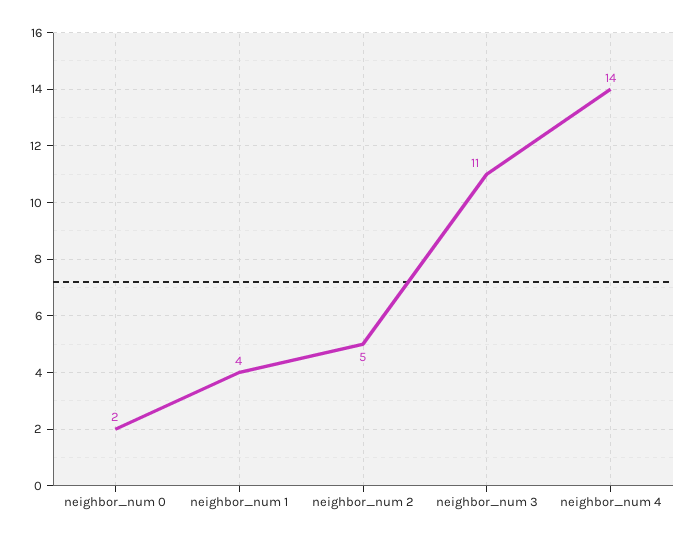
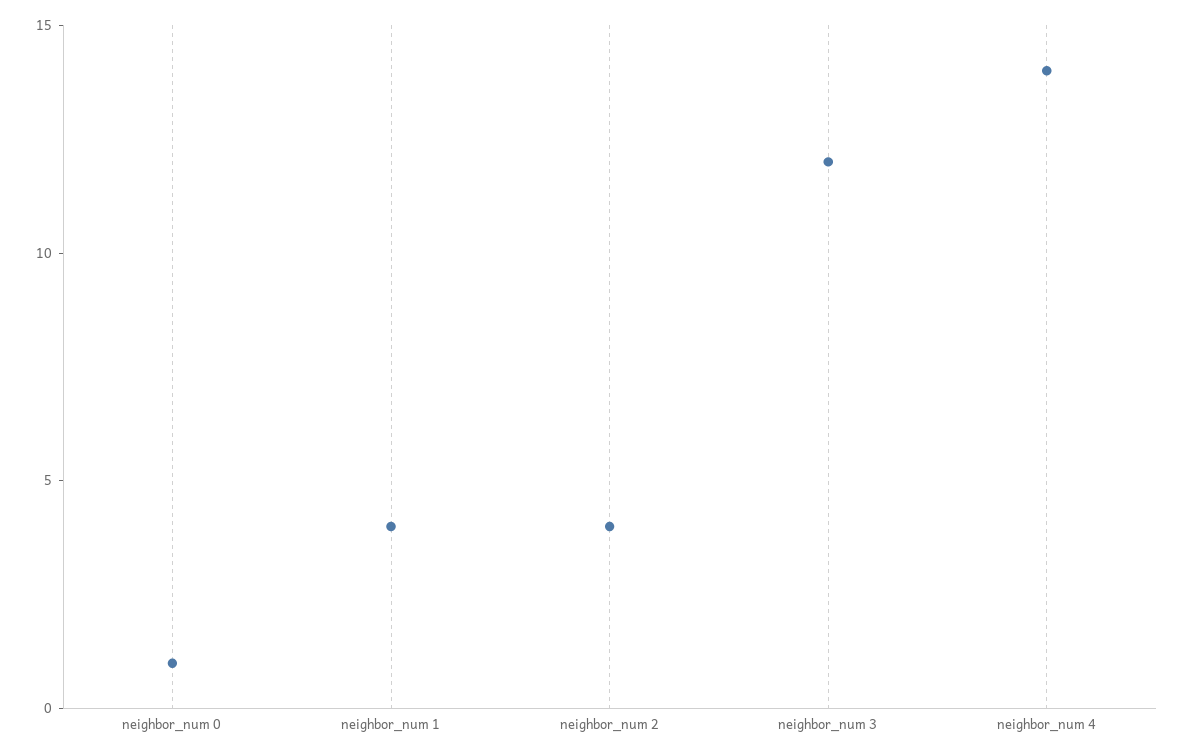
  {
-   "neighbor_num 0": 2,
+   "neighbor_num 0": 1,
    "neighbor_num 1": 4,
-   "neighbor_num 2": 5,
+   "neighbor_num 2": 4,
-   "neighbor_num 3": 11,
+   "neighbor_num 3": 12,
    "neighbor_num 4": 14
  }

